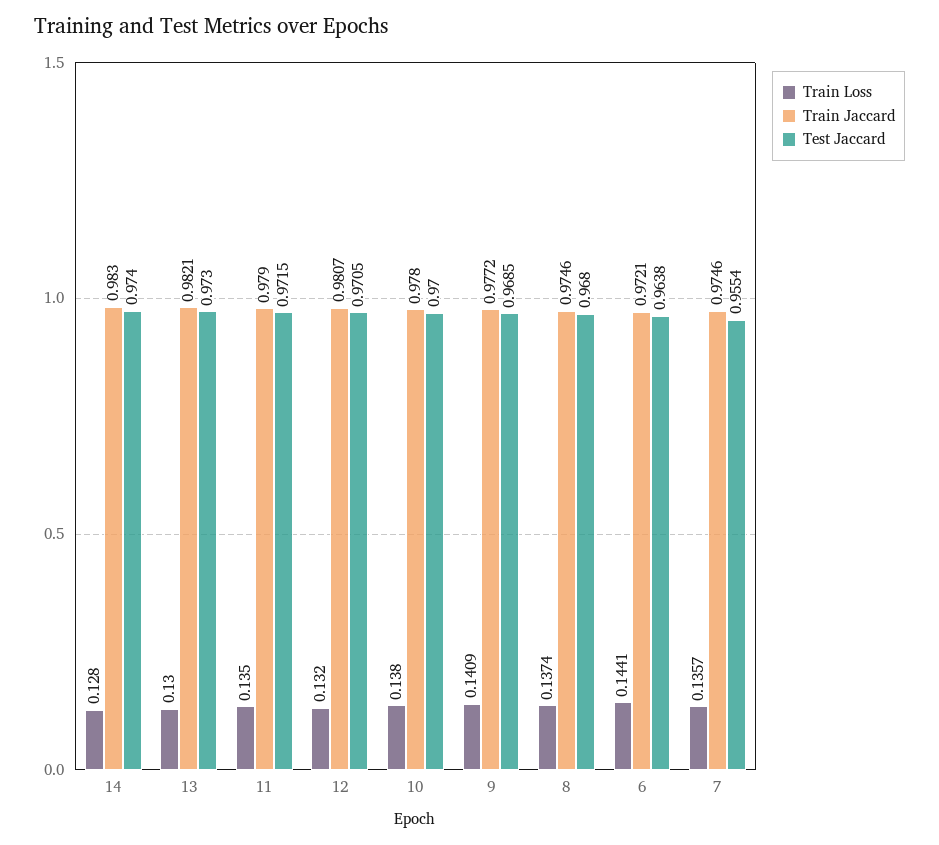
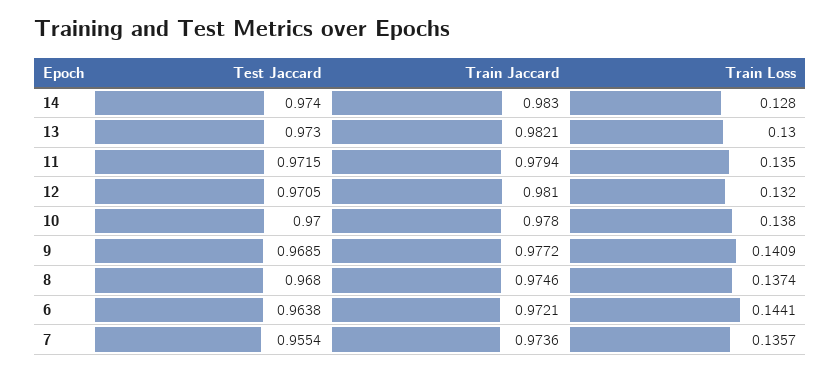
  {
    "Train Loss": {
      "14": 0.128,
      "13": 0.13,
      "11": 0.135,
      "12": 0.132,
      "10": 0.138,
      "9": 0.1409,
      "8": 0.1374,
      "6": 0.1441,
      "7": 0.1357
    },
    "Train Jaccard": {
      "14": 0.983,
      "13": 0.9821,
-     "11": 0.979,
+     "11": 0.9794,
-     "12": 0.9807,
+     "12": 0.981,
      "10": 0.978,
      "9": 0.9772,
      "8": 0.9746,
      "6": 0.9721,
-     "7": 0.9746
+     "7": 0.9736
    },
    "Test Jaccard": {
      "14": 0.974,
      "13": 0.973,
      "11": 0.9715,
      "12": 0.9705,
      "10": 0.97,
      "9": 0.9685,
      "8": 0.968,
      "6": 0.9638,
      "7": 0.9554
    }
  }

